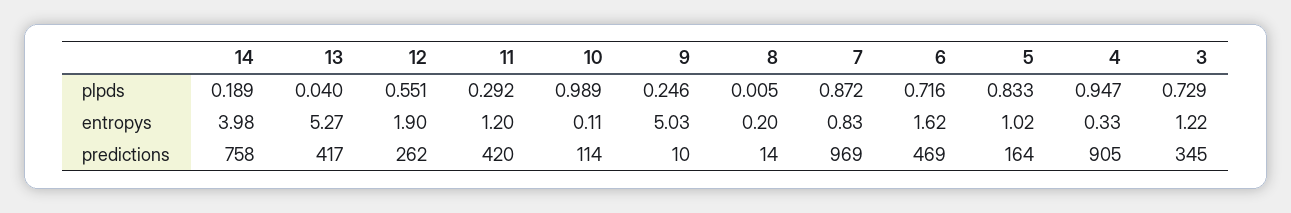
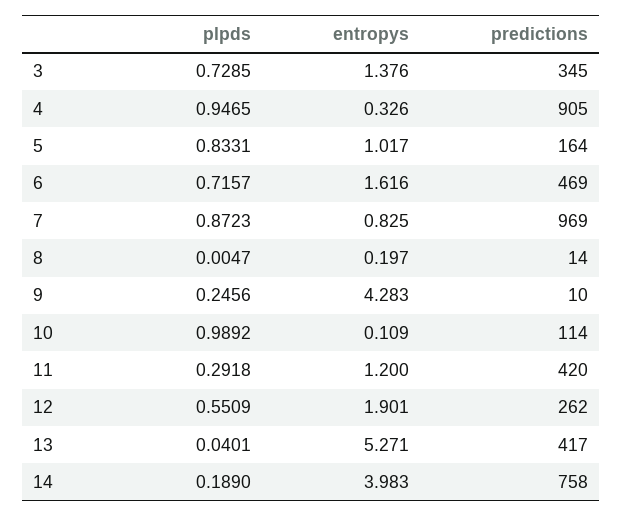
  {
    "14": {
      "plpds": 0.189,
      "entropys": 3.983,
      "predictions": 758
    },
    "13": {
      "plpds": 0.0401,
      "entropys": 5.271,
      "predictions": 417
    },
    "12": {
      "plpds": 0.5509,
      "entropys": 1.901,
      "predictions": 262
    },
    "11": {
      "plpds": 0.2918,
      "entropys": 1.2,
      "predictions": 420
    },
    "10": {
      "plpds": 0.9892,
      "entropys": 0.109,
      "predictions": 114
    },
    "9": {
      "plpds": 0.2456,
-     "entropys": 5.03,
+     "entropys": 4.283,
      "predictions": 10
    },
    "8": {
      "plpds": 0.0047,
      "entropys": 0.197,
      "predictions": 14
    },
    "7": {
      "plpds": 0.8723,
      "entropys": 0.825,
      "predictions": 969
    },
    "6": {
      "plpds": 0.7157,
      "entropys": 1.616,
      "predictions": 469
    },
    "5": {
      "plpds": 0.8331,
      "entropys": 1.017,
      "predictions": 164
    },
    "4": {
      "plpds": 0.9465,
      "entropys": 0.326,
      "predictions": 905
    },
    "3": {
      "plpds": 0.7285,
-     "entropys": 1.22,
+     "entropys": 1.376,
      "predictions": 345
    }
  }

